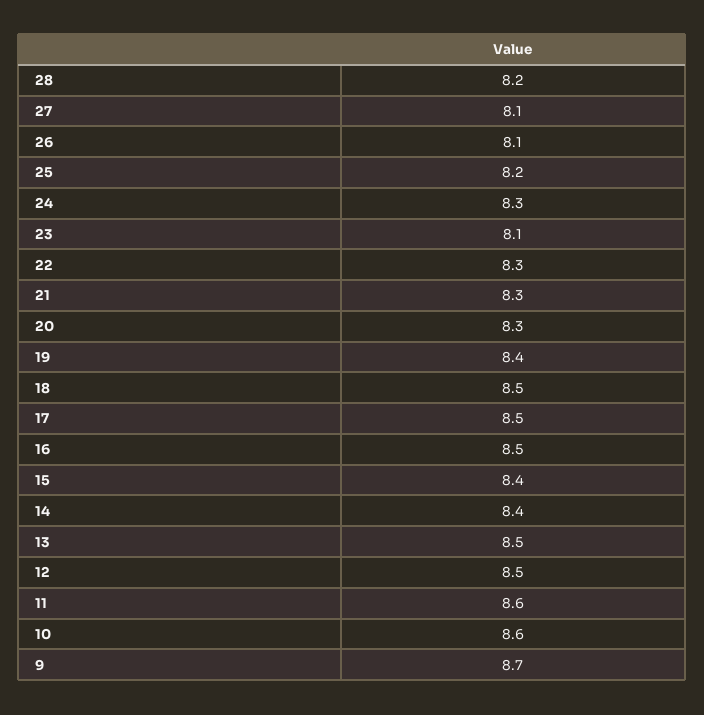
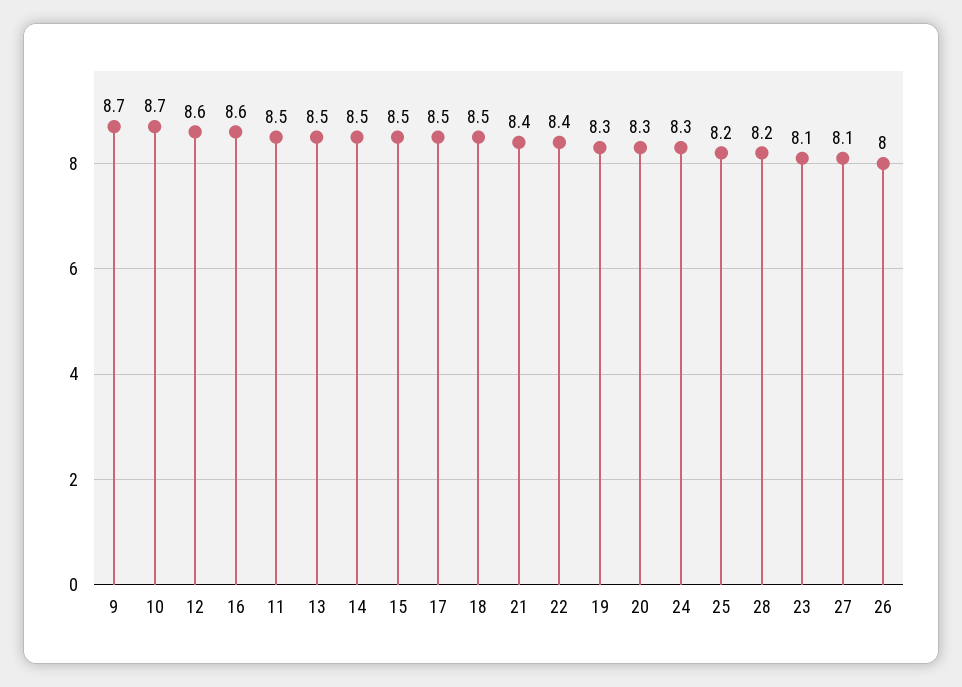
  {
    "28": 8.2,
    "27": 8.1,
-   "26": 8.1,
+   "26": 8,
    "25": 8.2,
    "24": 8.3,
    "23": 8.1,
-   "22": 8.3,
+   "22": 8.4,
-   "21": 8.3,
+   "21": 8.4,
    "20": 8.3,
-   "19": 8.4,
+   "19": 8.3,
    "18": 8.5,
    "17": 8.5,
-   "16": 8.5,
+   "16": 8.6,
-   "15": 8.4,
+   "15": 8.5,
-   "14": 8.4,
+   "14": 8.5,
    "13": 8.5,
-   "12": 8.5,
+   "12": 8.6,
-   "11": 8.6,
+   "11": 8.5,
-   "10": 8.6,
+   "10": 8.7,
    "9": 8.7
  }

